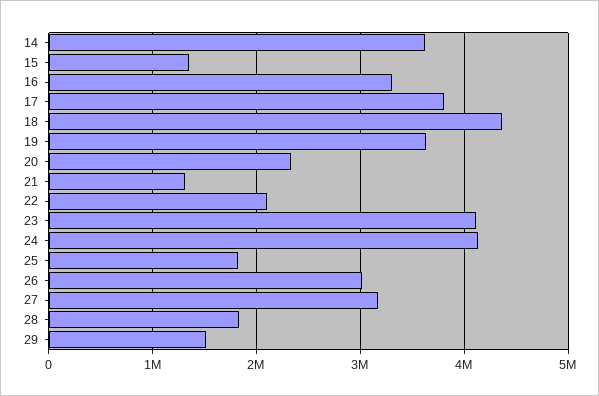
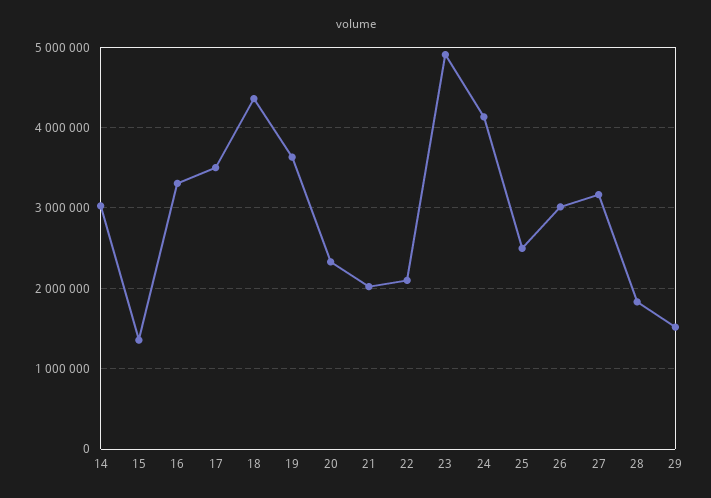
  {
-   "14": 3600000,
+   "14": 3000000,
    "15": 1400000,
    "16": 3300000,
-   "17": 3800000,
+   "17": 3500000,
    "18": 4400000,
    "19": 3600000,
    "20": 2300000,
-   "21": 1300000,
+   "21": 2000000,
    "22": 2100000,
-   "23": 4100000,
+   "23": 4900000,
    "24": 4100000,
-   "25": 1800000,
+   "25": 2500000,
    "26": 3000000,
    "27": 3200000,
    "28": 1800000,
    "29": 1500000
  }

